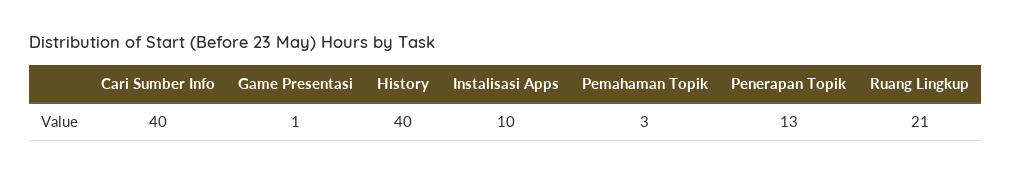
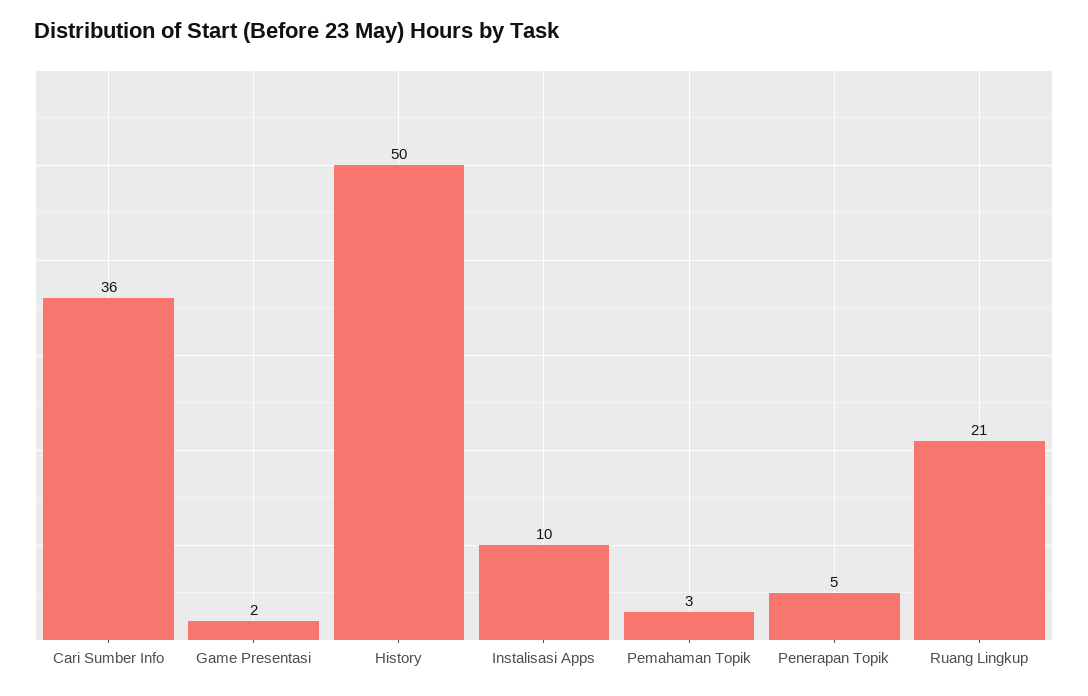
  {
-   "Cari Sumber Info": 40,
+   "Cari Sumber Info": 36,
-   "Game Presentasi": 1,
+   "Game Presentasi": 2,
-   "History": 40,
+   "History": 50,
    "Instalisasi Apps": 10,
    "Pemahaman Topik": 3,
-   "Penerapan Topik": 13,
+   "Penerapan Topik": 5,
    "Ruang Lingkup": 21
  }

